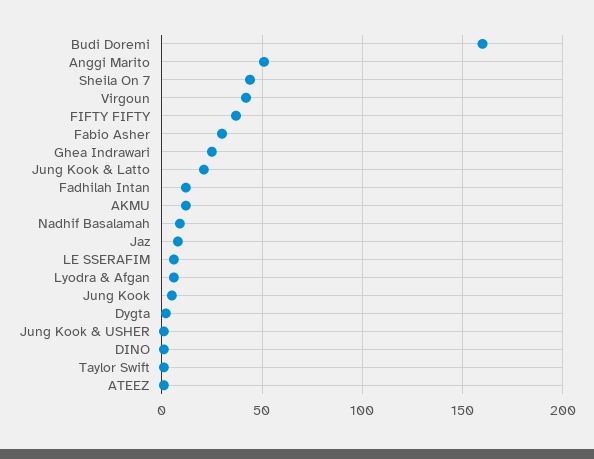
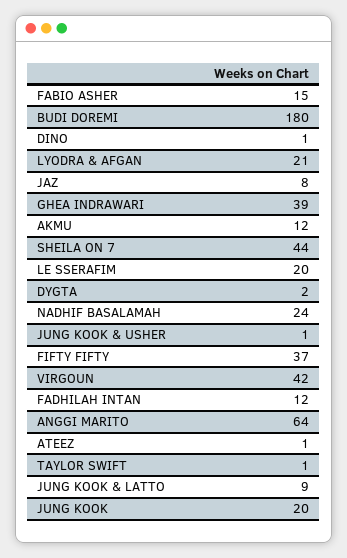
  {
-   "Budi Doremi": 160,
+   "Budi Doremi": 180,
-   "Anggi Marito": 50,
+   "Anggi Marito": 64,
    "Sheila On 7": 44,
    "Virgoun": 42,
    "FIFTY FIFTY": 37,
-   "Fabio Asher": 30,
+   "Fabio Asher": 15,
-   "Ghea Indrawari": 25,
+   "Ghea Indrawari": 39,
-   "Jung Kook & Latto": 20,
+   "Jung Kook & Latto": 9,
    "Fadhilah Intan": 12,
    "AKMU": 12,
-   "Nadhif Basalamah": 10,
+   "Nadhif Basalamah": 24,
    "Jaz": 8,
-   "LE SSERAFIM": 5,
+   "LE SSERAFIM": 20,
-   "Lyodra & Afgan": 5,
+   "Lyodra & Afgan": 21,
-   "Jung Kook": 5,
+   "Jung Kook": 20,
    "Dygta": 2,
    "Jung Kook & USHER": 1,
    "DINO": 1,
    "Taylor Swift": 1,
    "ATEEZ": 1
  }

